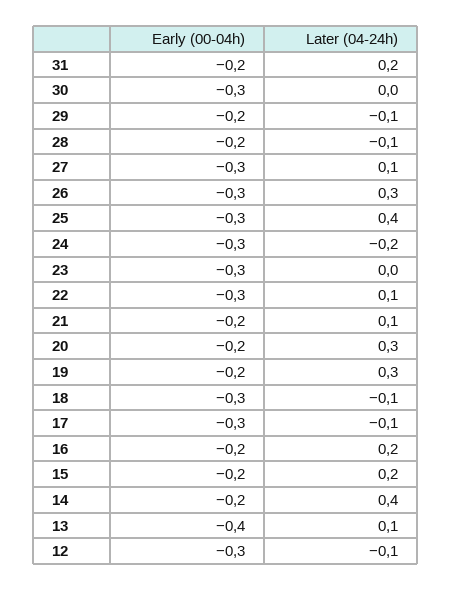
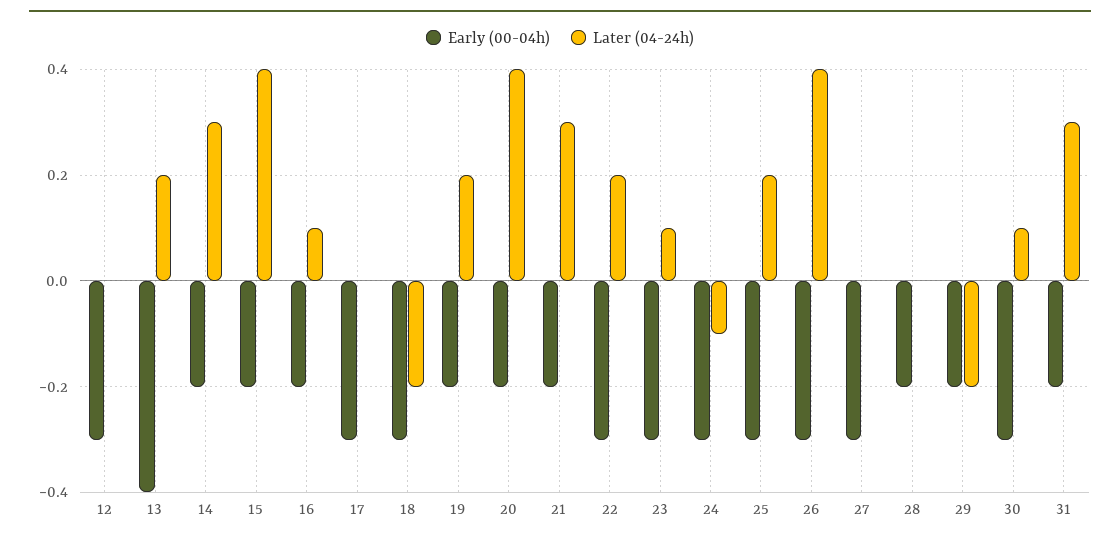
  {
    "Early (00-04h)": {
      "31": -0.2,
      "30": -0.3,
      "29": -0.2,
      "28": -0.2,
      "27": -0.3,
      "26": -0.3,
      "25": -0.3,
      "24": -0.3,
      "23": -0.3,
      "22": -0.3,
      "21": -0.2,
      "20": -0.2,
      "19": -0.2,
      "18": -0.3,
      "17": -0.3,
      "16": -0.2,
      "15": -0.2,
      "14": -0.2,
      "13": -0.4,
      "12": -0.3
    },
    "Later (04-24h)": {
-     "31": 0.2,
+     "31": 0.3,
-     "30": 0,
+     "30": 0.1,
-     "29": -0.1,
+     "29": -0.2,
-     "28": -0.1,
+     "28": 0,
-     "27": 0.1,
+     "27": 0,
-     "26": 0.3,
+     "26": 0.4,
-     "25": 0.4,
+     "25": 0.2,
-     "24": -0.2,
+     "24": -0.1,
-     "23": 0,
+     "23": 0.1,
-     "22": 0.1,
+     "22": 0.2,
-     "21": 0.1,
+     "21": 0.3,
-     "20": 0.3,
+     "20": 0.4,
-     "19": 0.3,
+     "19": 0.2,
-     "18": -0.1,
+     "18": -0.2,
-     "17": -0.1,
+     "17": 0,
-     "16": 0.2,
+     "16": 0.1,
-     "15": 0.2,
+     "15": 0.4,
-     "14": 0.4,
+     "14": 0.3,
-     "13": 0.1,
+     "13": 0.2,
-     "12": -0.1
+     "12": 0
    }
  }

